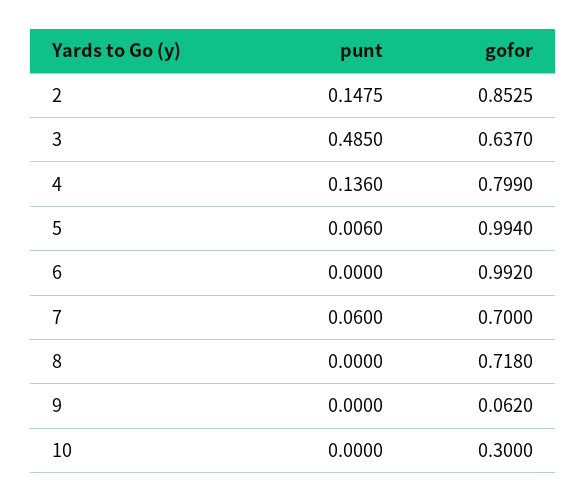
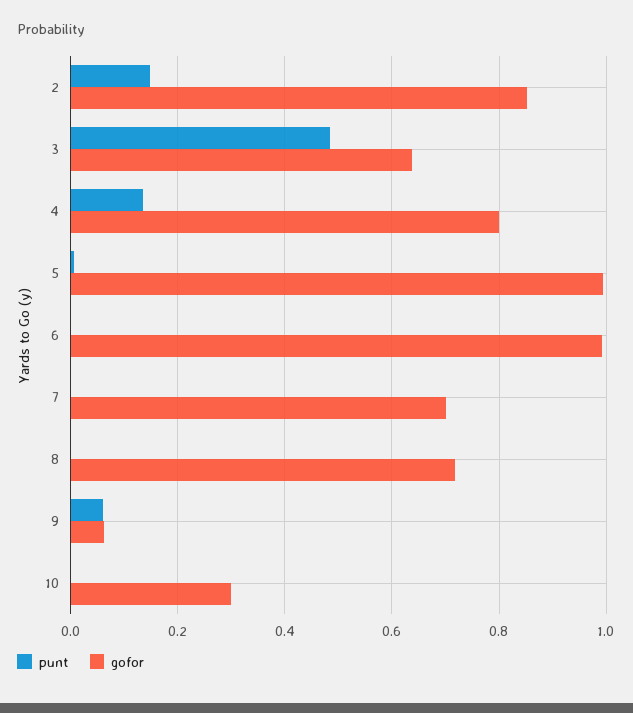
  {
    "punt": {
      "2": 0.1475,
      "3": 0.485,
      "4": 0.136,
      "5": 0.006,
      "6": 0,
-     "7": 0.06,
+     "7": 0,
      "8": 0,
-     "9": 0,
+     "9": 0.06,
      "10": 0
    },
    "gofor": {
      "2": 0.8525,
      "3": 0.637,
      "4": 0.799,
      "5": 0.994,
      "6": 0.992,
      "7": 0.7,
      "8": 0.718,
      "9": 0.062,
      "10": 0.3
    }
  }

